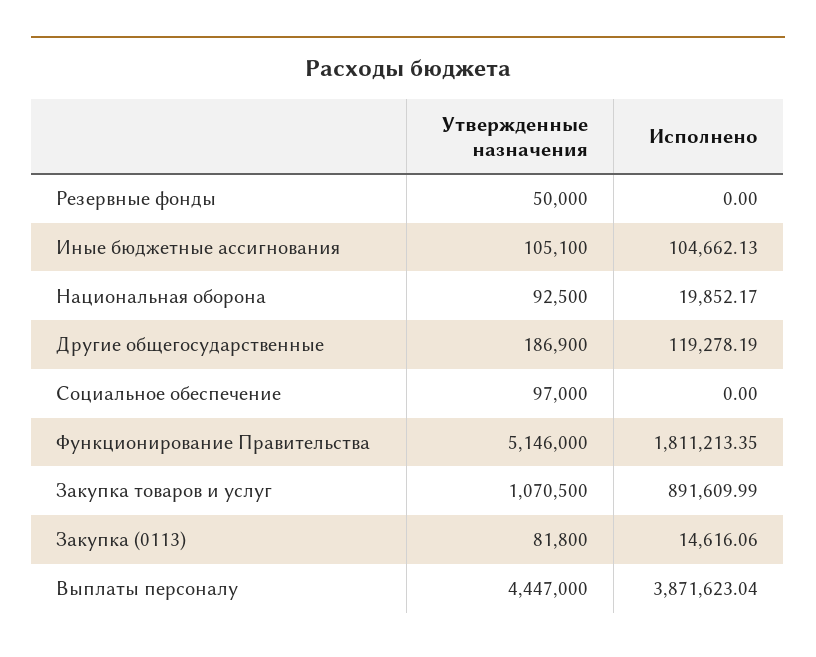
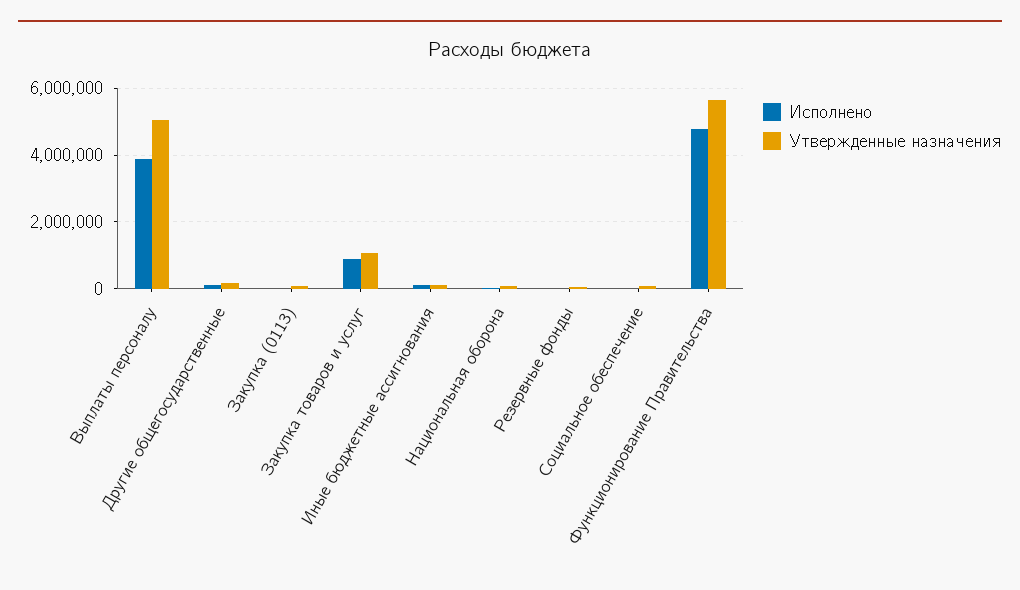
  {
    "Утвержденные назначения": {
      "Резервные фонды": 50000,
      "Иные бюджетные ассигнования": 105100,
      "Национальная оборона": 92500,
      "Другие общегосударственные": 186900,
      "Социальное обеспечение": 97000,
-     "Функционирование Правительства": 5146000,
+     "Функционирование Правительства": 5600000,
      "Закупка товаров и услуг": 1070500,
      "Закупка (0113)": 81800,
-     "Выплаты персоналу": 4447000
+     "Выплаты персоналу": 5000000
    },
    "Исполнено": {
      "Резервные фонды": 0,
      "Иные бюджетные ассигнования": 104662.13,
      "Национальная оборона": 19852.17,
      "Другие общегосударственные": 119278.19,
      "Социальное обеспечение": 0,
-     "Функционирование Правительства": 1811213.35,
+     "Функционирование Правительства": 4800000,
      "Закупка товаров и услуг": 891609.99,
      "Закупка (0113)": 14616.06,
      "Выплаты персоналу": 3871623.04
    }
  }

